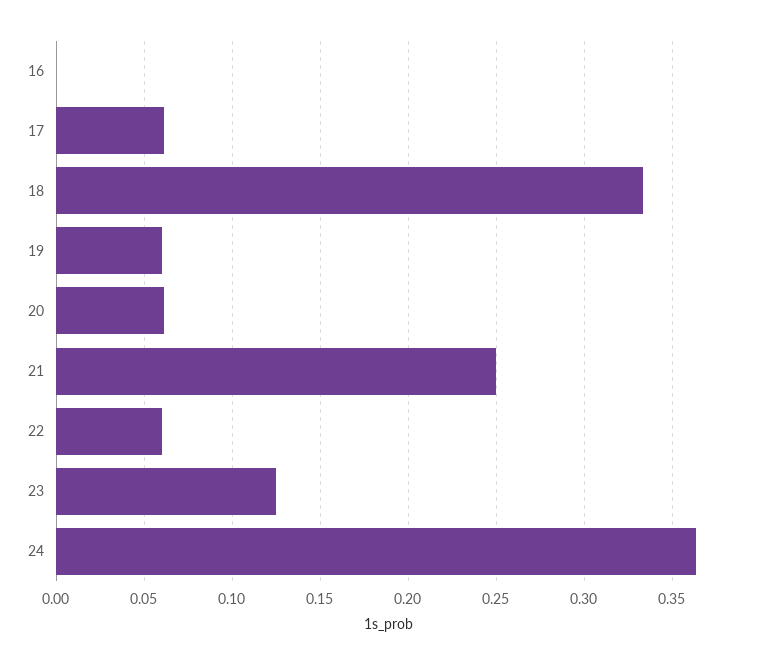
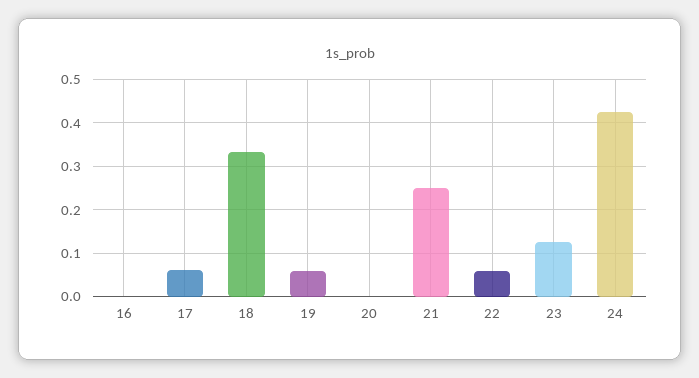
  {
    "16": 0,
    "17": 0.06,
    "18": 0.335,
    "19": 0.06,
-   "20": 0.06,
+   "20": 0,
    "21": 0.25,
    "22": 0.06,
    "23": 0.125,
-   "24": 0.365
+   "24": 0.42
  }

